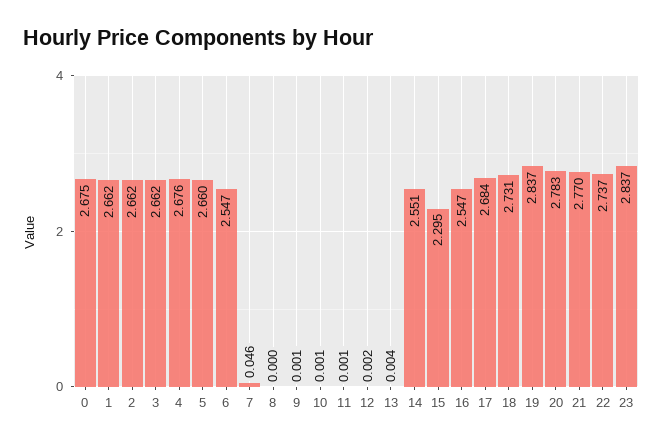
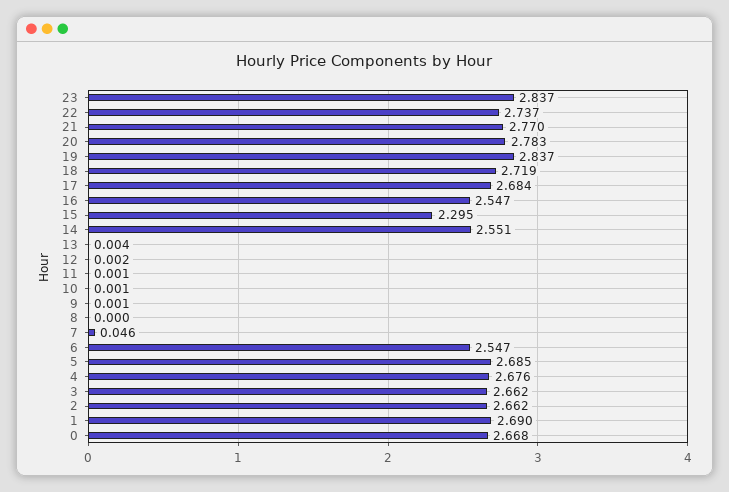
  {
-   "0": 2.675,
+   "0": 2.668,
-   "1": 2.662,
+   "1": 2.69,
    "2": 2.662,
    "3": 2.662,
    "4": 2.676,
-   "5": 2.66,
+   "5": 2.685,
    "6": 2.547,
    "7": 0.046,
    "8": 0,
    "9": 0.001,
    "10": 0.001,
    "11": 0.001,
    "12": 0.002,
    "13": 0.004,
    "14": 2.551,
    "15": 2.295,
    "16": 2.547,
    "17": 2.684,
-   "18": 2.731,
+   "18": 2.719,
    "19": 2.837,
    "20": 2.783,
    "21": 2.77,
    "22": 2.737,
    "23": 2.837
  }

